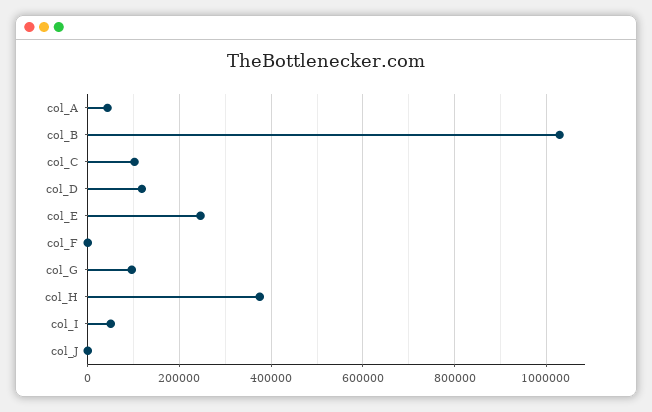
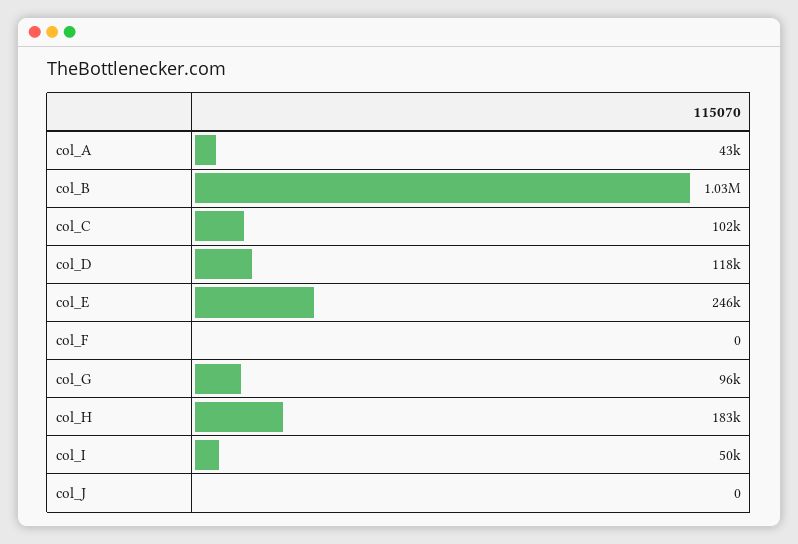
  {
    "col_A": 43000,
    "col_B": 1030000,
    "col_C": 102000,
    "col_D": 118000,
    "col_E": 246000,
    "col_F": 0,
    "col_G": 96000,
-   "col_H": 380000,
+   "col_H": 183000,
    "col_I": 50000,
    "col_J": 0
  }

